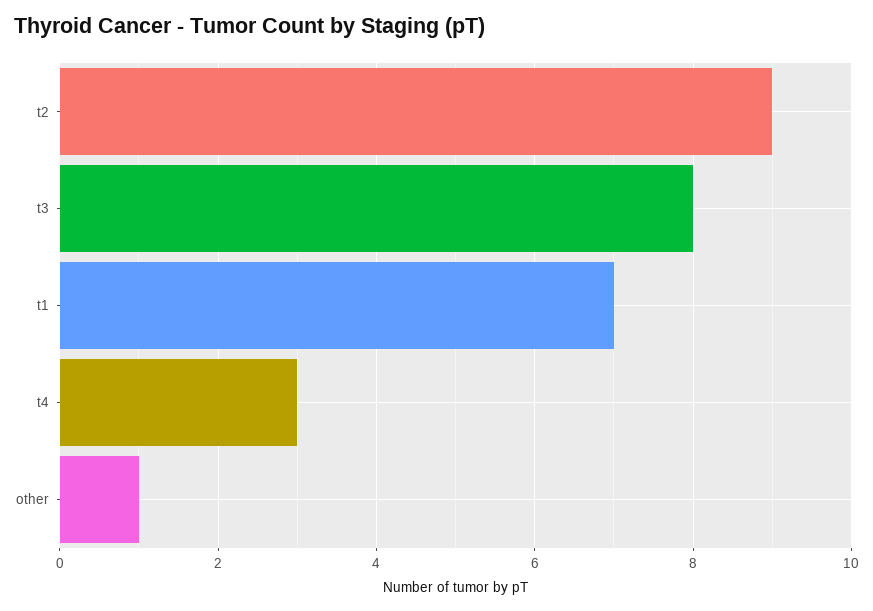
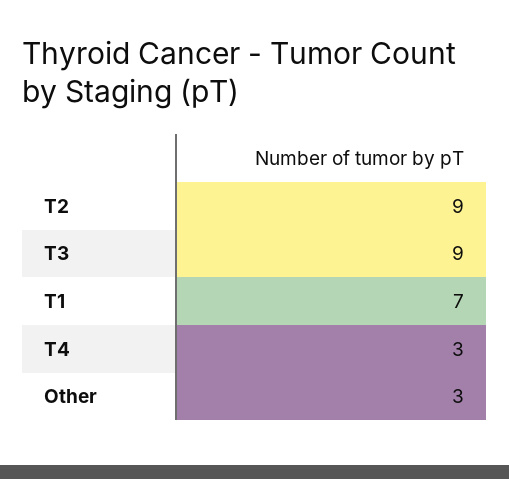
  {
    "t2": 9,
-   "t3": 8,
+   "t3": 9,
    "t1": 7,
    "t4": 3,
-   "other": 1
+   "other": 3
  }

